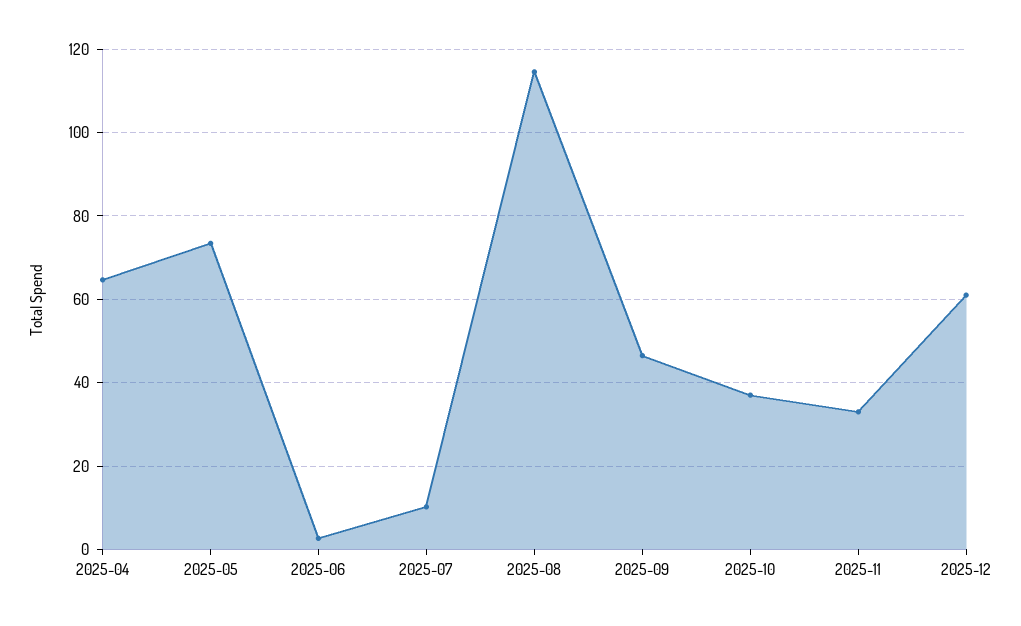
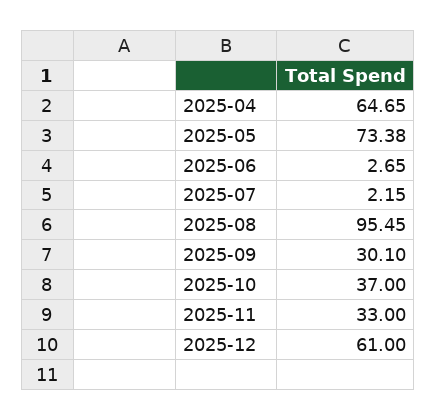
  {
    "2025-04": 64.65,
    "2025-05": 73.38,
    "2025-06": 2.65,
-   "2025-07": 10,
+   "2025-07": 2.15,
-   "2025-08": 114,
+   "2025-08": 95.45,
-   "2025-09": 46,
+   "2025-09": 30.1,
    "2025-10": 37,
    "2025-11": 33,
    "2025-12": 61
  }

